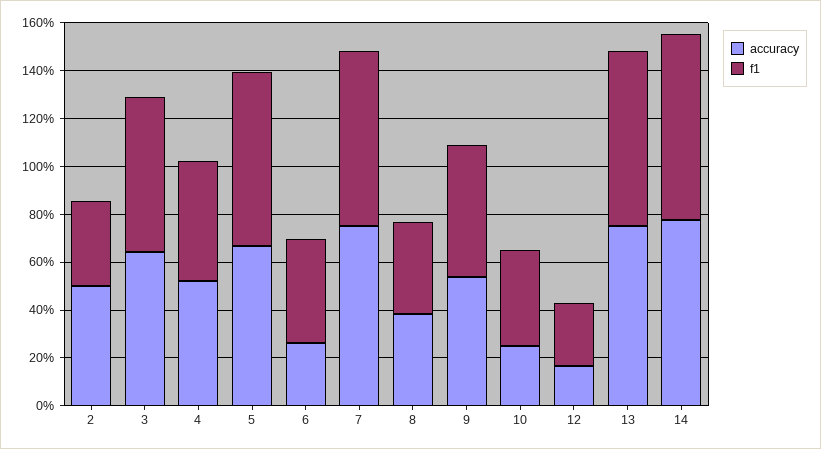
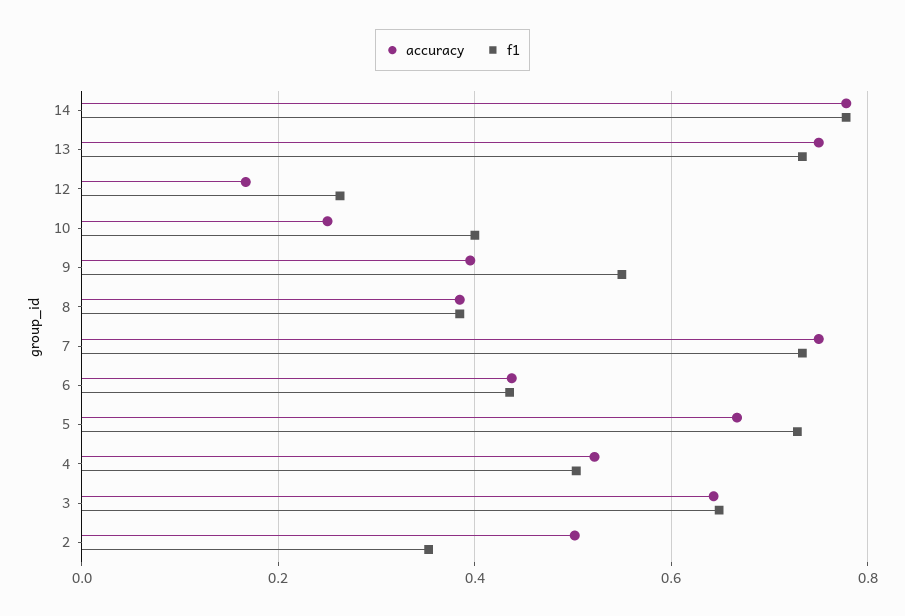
  {
    "accuracy": {
      "2": 0.5,
      "3": 0.64,
      "4": 0.52,
      "5": 0.66,
-     "6": 0.25,
+     "6": 0.44,
      "7": 0.76,
      "8": 0.38,
-     "9": 0.55,
+     "9": 0.4,
      "10": 0.26,
      "12": 0.16,
      "13": 0.76,
      "14": 0.78
    },
    "f1": {
      "2": 0.36,
      "3": 0.64,
      "4": 0.5,
      "5": 0.72,
      "6": 0.44,
      "7": 0.74,
      "8": 0.38,
      "9": 0.54,
      "10": 0.4,
      "12": 0.26,
      "13": 0.74,
      "14": 0.78
    }
  }

